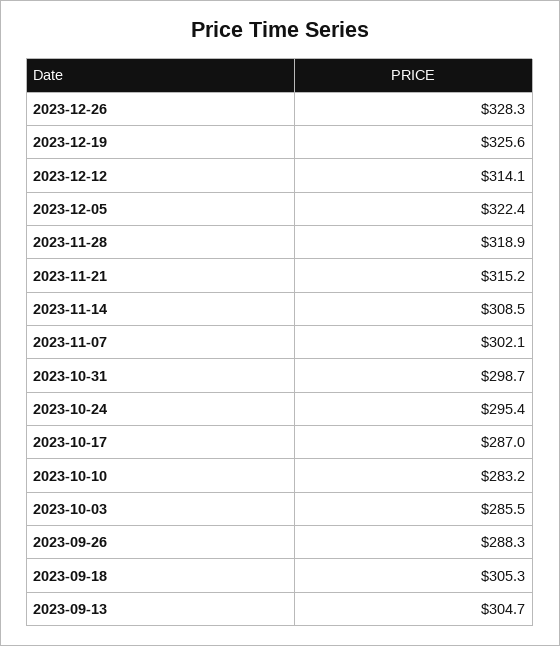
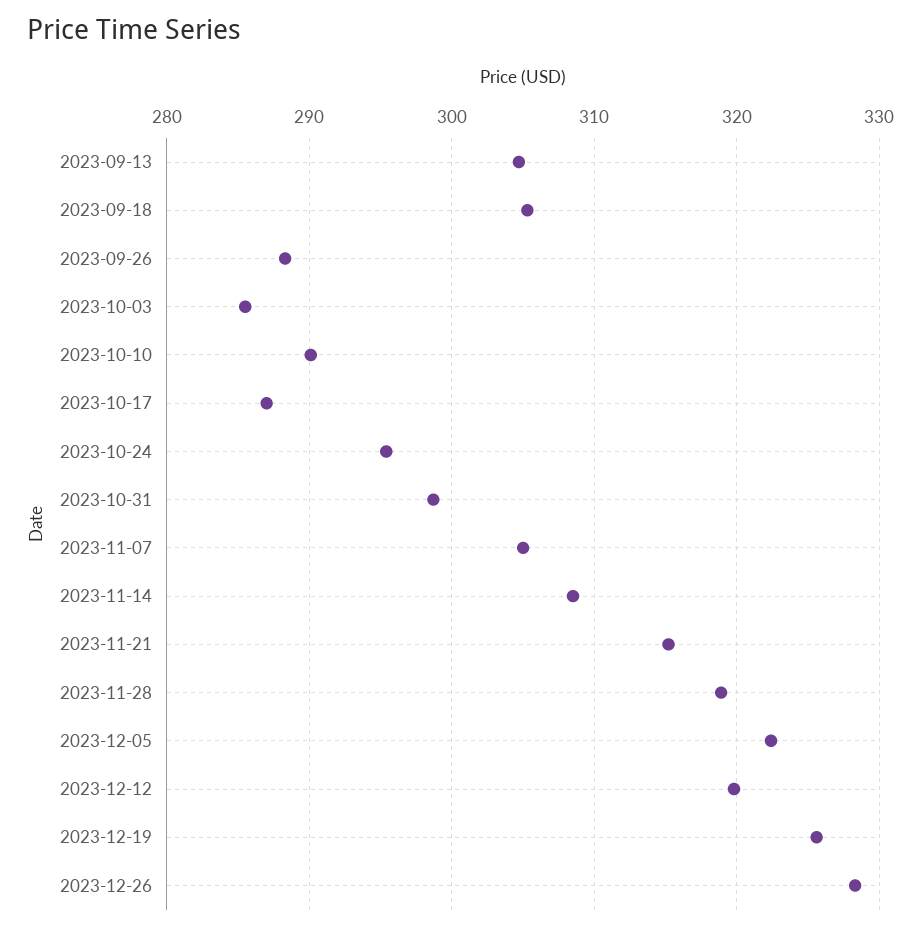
  {
    "2023-12-26": 328.3,
    "2023-12-19": 325.6,
-   "2023-12-12": 314.1,
+   "2023-12-12": 320,
    "2023-12-05": 322.4,
    "2023-11-28": 318.9,
    "2023-11-21": 315.2,
    "2023-11-14": 308.5,
-   "2023-11-07": 302.1,
+   "2023-11-07": 305,
    "2023-10-31": 298.7,
    "2023-10-24": 295.4,
    "2023-10-17": 287,
-   "2023-10-10": 283.2,
+   "2023-10-10": 290,
    "2023-10-03": 285.5,
    "2023-09-26": 288.3,
    "2023-09-18": 305.3,
    "2023-09-13": 304.7
  }

